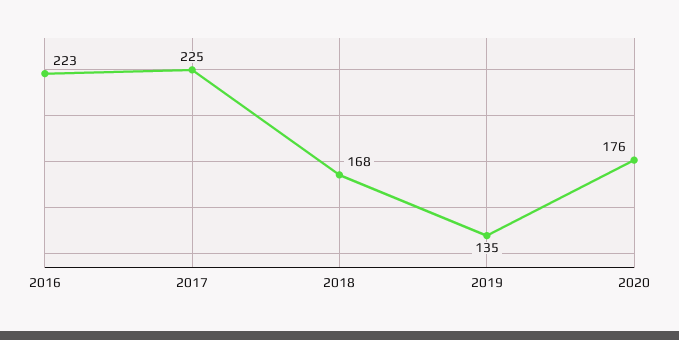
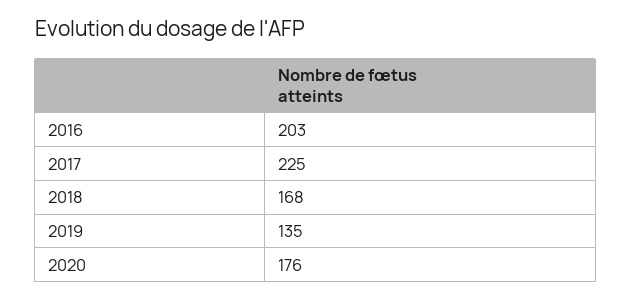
  {
-   "2016": 223,
+   "2016": 203,
    "2017": 225,
    "2018": 168,
    "2019": 135,
    "2020": 176
  }

